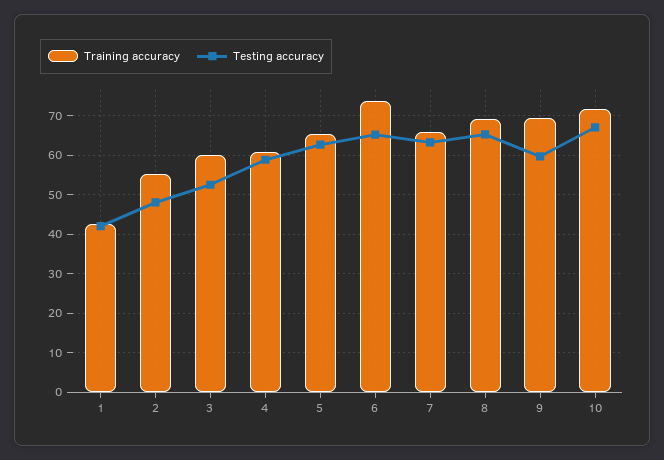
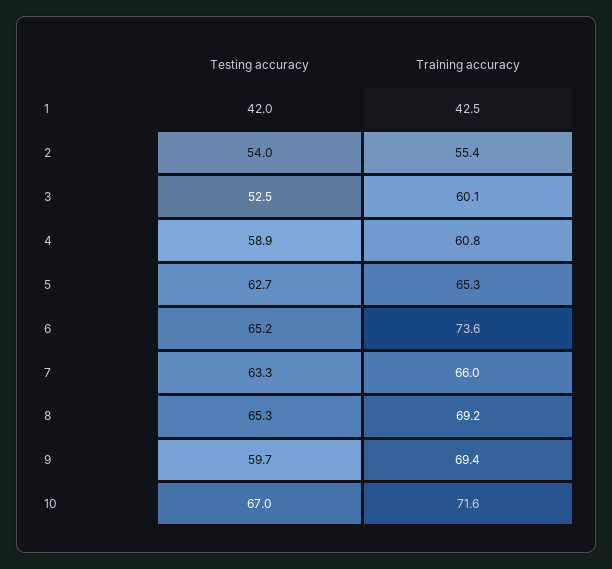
  {
    "Training accuracy": {
      "1": 42.5,
      "2": 55.4,
      "3": 60.1,
      "4": 60.8,
      "5": 65.3,
      "6": 73.6,
      "7": 66,
      "8": 69.2,
      "9": 69.4,
      "10": 71.6
    },
    "Testing accuracy": {
      "1": 42,
-     "2": 48,
+     "2": 54,
      "3": 52.5,
      "4": 58.9,
      "5": 62.7,
      "6": 65.2,
      "7": 63.3,
      "8": 65.3,
      "9": 59.7,
      "10": 67
    }
  }

